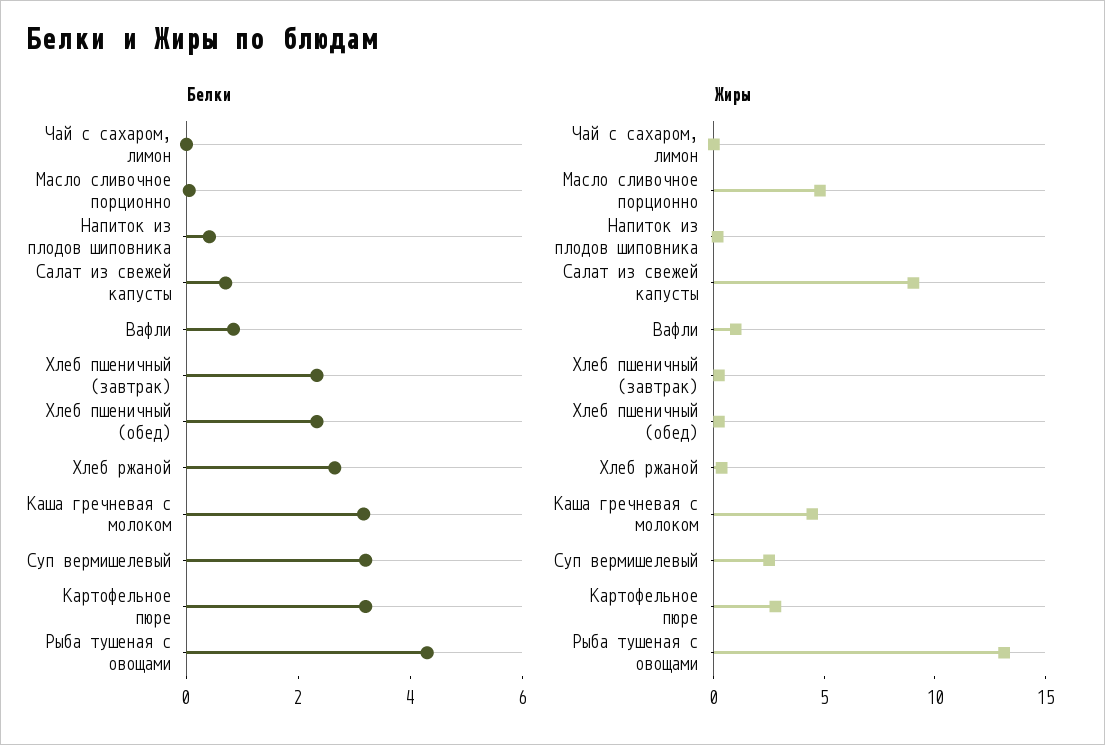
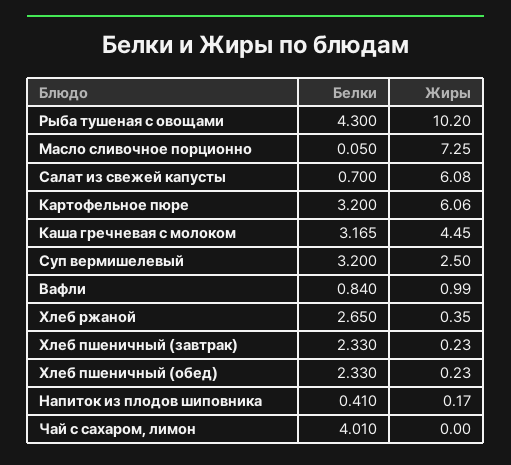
  {
    "Белки": {
-     "Чай с сахаром, лимон": 0,
+     "Чай с сахаром, лимон": 4.01,
      "Масло сливочное порционно": 0.05,
      "Напиток из плодов шиповника": 0.41,
      "Салат из свежей капусты": 0.7,
      "Вафли": 0.84,
      "Хлеб пшеничный (завтрак)": 2.33,
      "Хлеб пшеничный (обед)": 2.33,
      "Хлеб ржаной": 2.65,
      "Каша гречневая с молоком": 3.165,
      "Суп вермишелевый": 3.2,
      "Картофельное пюре": 3.2,
      "Рыба тушеная с овощами": 4.3
    },
    "Жиры": {
      "Чай с сахаром, лимон": 0,
-     "Масло сливочное порционно": 5,
+     "Масло сливочное порционно": 7.25,
      "Напиток из плодов шиповника": 0.17,
-     "Салат из свежей капусты": 9,
+     "Салат из свежей капусты": 6.08,
      "Вафли": 0.99,
      "Хлеб пшеничный (завтрак)": 0.23,
      "Хлеб пшеничный (обед)": 0.23,
      "Хлеб ржаной": 0.35,
      "Каша гречневая с молоком": 4.45,
      "Суп вермишелевый": 2.5,
-     "Картофельное пюре": 3,
+     "Картофельное пюре": 6.06,
-     "Рыба тушеная с овощами": 13
+     "Рыба тушеная с овощами": 10.2
    }
  }

